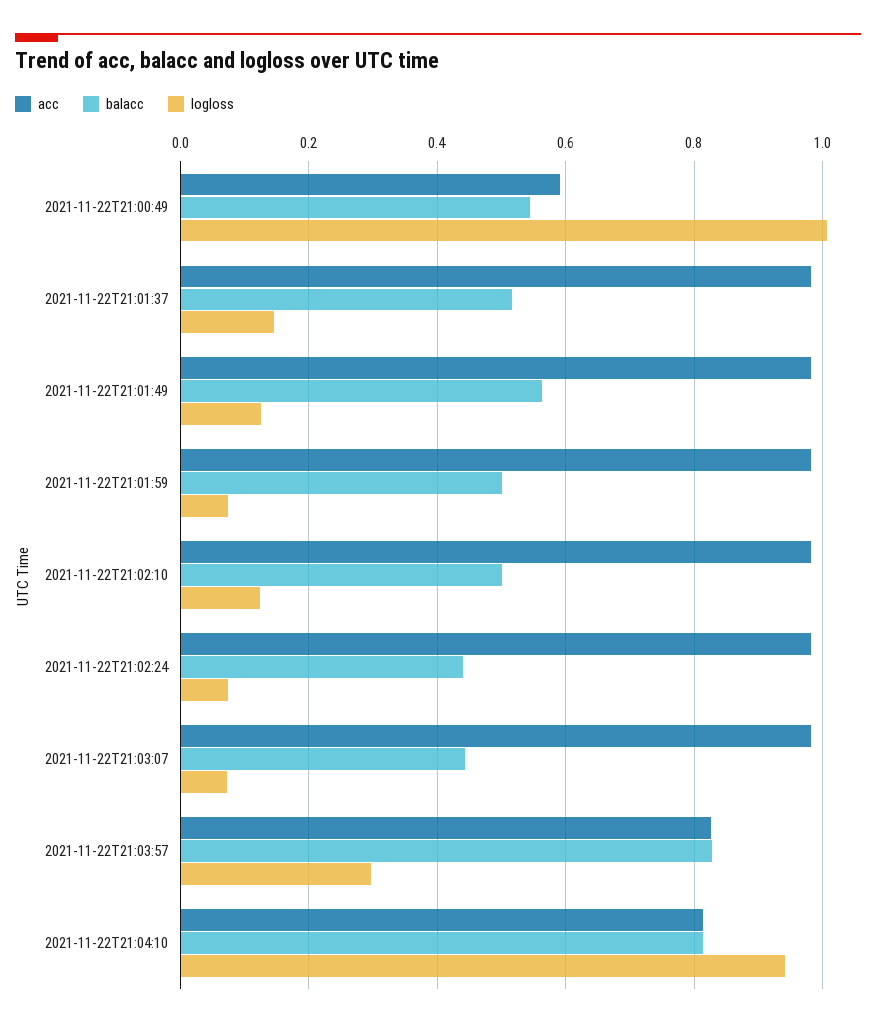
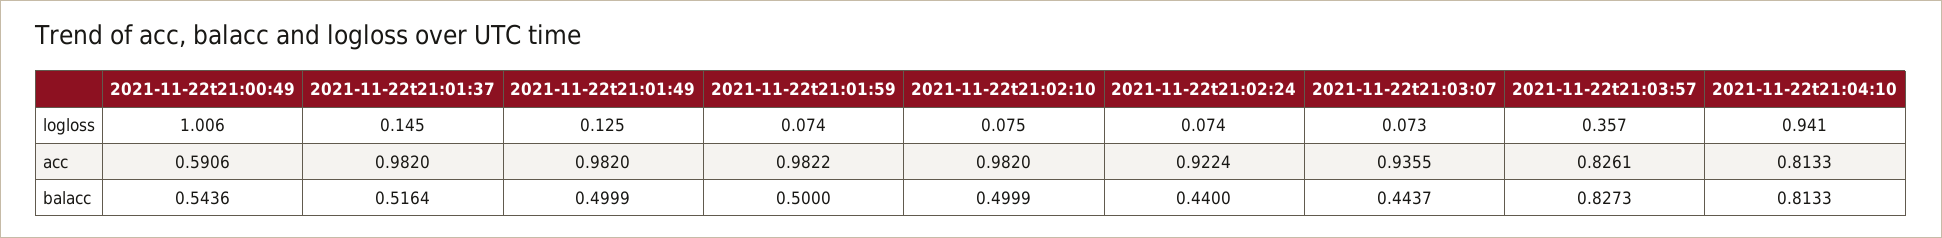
  {
    "acc": {
      "2021-11-22T21:00:49": 0.5906,
      "2021-11-22T21:01:37": 0.982,
      "2021-11-22T21:01:49": 0.982,
      "2021-11-22T21:01:59": 0.9822,
      "2021-11-22T21:02:10": 0.982,
-     "2021-11-22T21:02:24": 0.98,
+     "2021-11-22T21:02:24": 0.9224,
-     "2021-11-22T21:03:07": 0.98,
+     "2021-11-22T21:03:07": 0.9355,
      "2021-11-22T21:03:57": 0.8261,
      "2021-11-22T21:04:10": 0.8133
    },
    "balacc": {
      "2021-11-22T21:00:49": 0.5436,
      "2021-11-22T21:01:37": 0.5164,
-     "2021-11-22T21:01:49": 0.56,
+     "2021-11-22T21:01:49": 0.4999,
      "2021-11-22T21:01:59": 0.5,
      "2021-11-22T21:02:10": 0.4999,
      "2021-11-22T21:02:24": 0.44,
      "2021-11-22T21:03:07": 0.4437,
      "2021-11-22T21:03:57": 0.8273,
      "2021-11-22T21:04:10": 0.8133
    },
    "logloss": {
      "2021-11-22T21:00:49": 1.006,
      "2021-11-22T21:01:37": 0.145,
      "2021-11-22T21:01:49": 0.125,
      "2021-11-22T21:01:59": 0.074,
-     "2021-11-22T21:02:10": 0.12,
+     "2021-11-22T21:02:10": 0.075,
      "2021-11-22T21:02:24": 0.074,
      "2021-11-22T21:03:07": 0.073,
-     "2021-11-22T21:03:57": 0.3,
+     "2021-11-22T21:03:57": 0.357,
      "2021-11-22T21:04:10": 0.941
    }
  }

